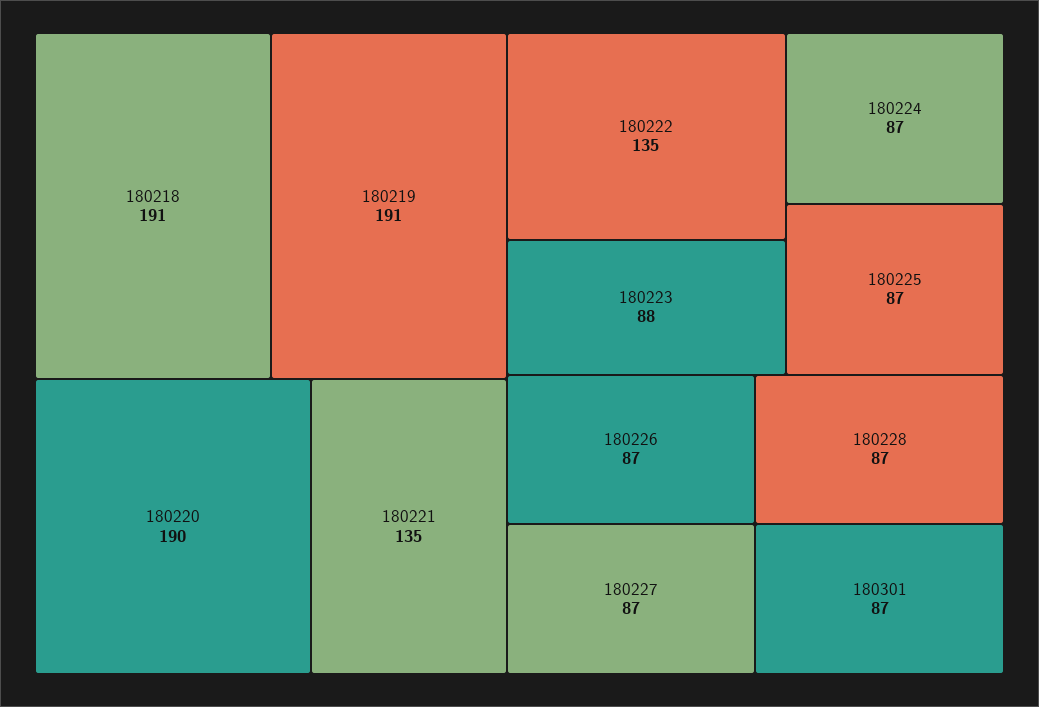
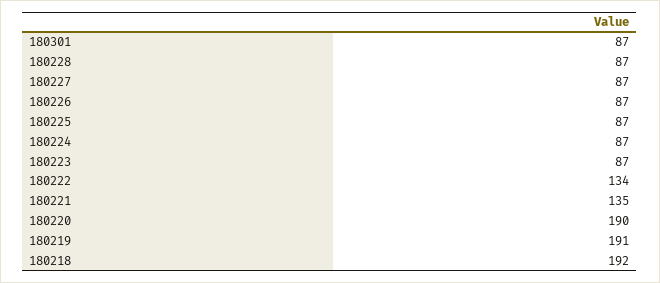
  {
-   "180218": 191,
+   "180218": 192,
    "180219": 191,
    "180220": 190,
    "180221": 135,
-   "180222": 135,
+   "180222": 134,
-   "180223": 88,
+   "180223": 87,
    "180224": 87,
    "180225": 87,
    "180226": 87,
    "180227": 87,
    "180228": 87,
    "180301": 87
  }

